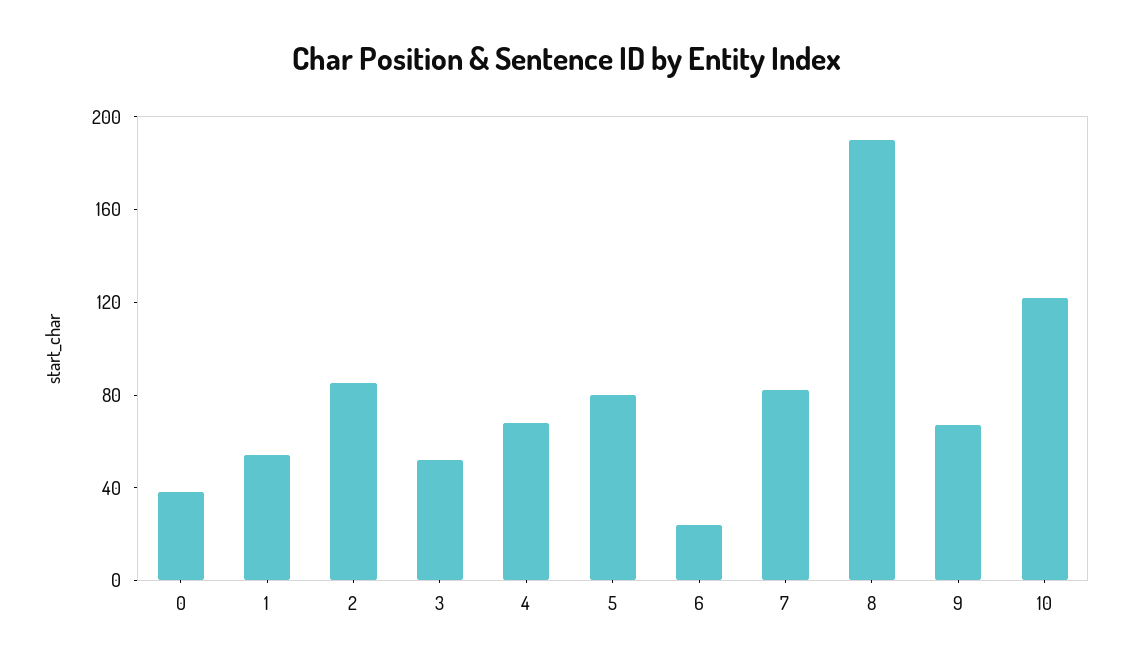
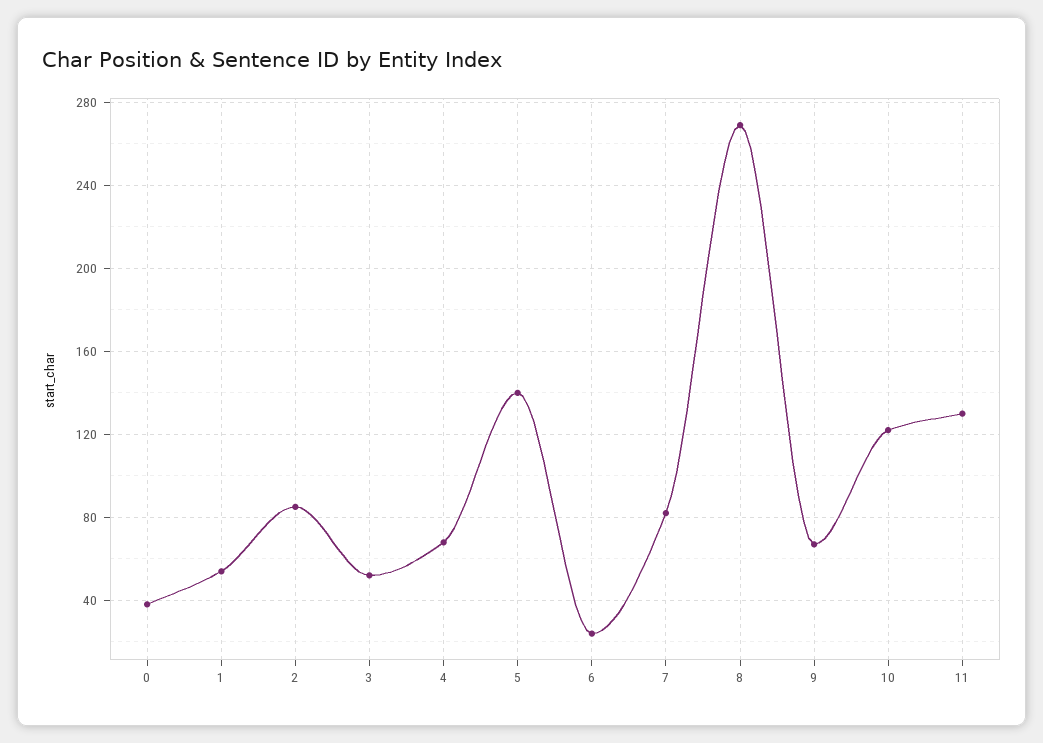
  {
    "0": 40,
    "1": 55,
    "2": 85,
    "3": 50,
    "4": 70,
-   "5": 80,
+   "5": 140,
    "6": 25,
    "7": 80,
-   "8": 190,
+   "8": 270,
    "9": 65,
-   "10": 120
+   "10": 120,
+   "11": 130
  }

